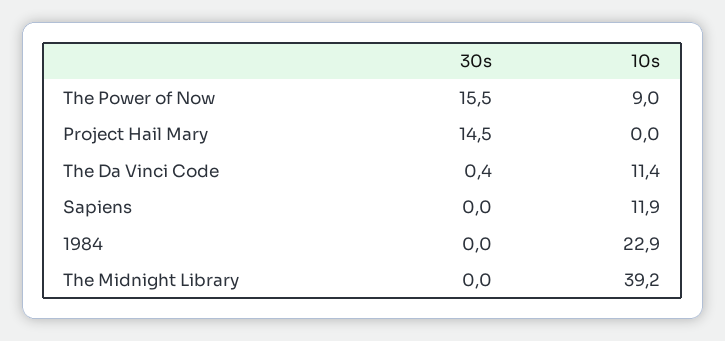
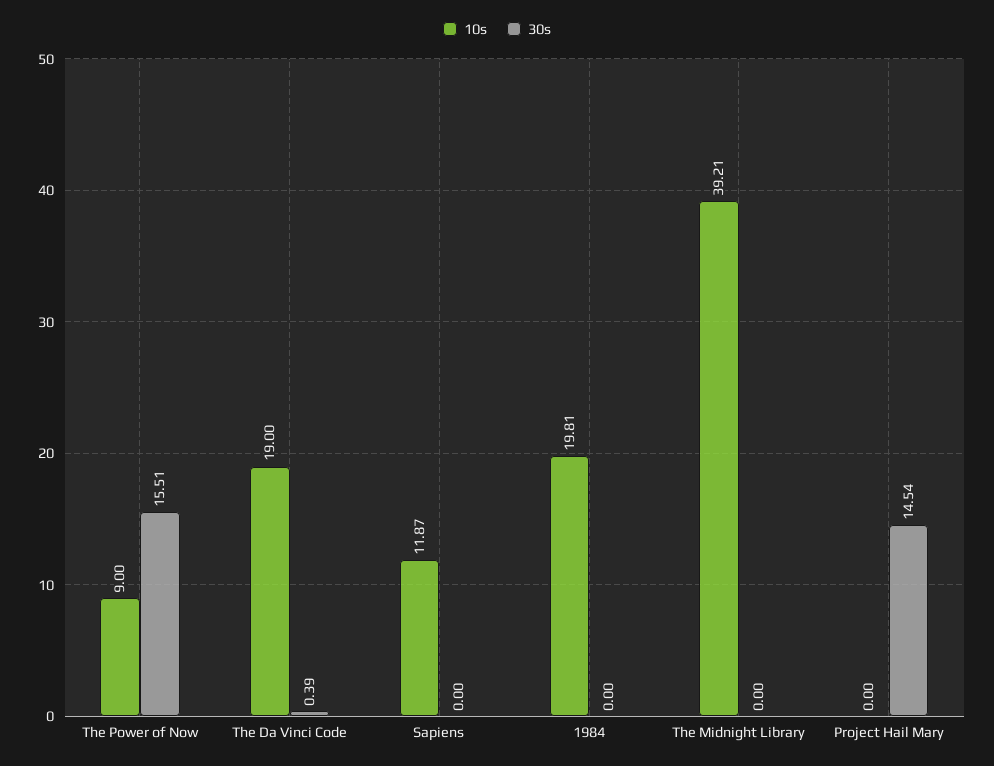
  {
    "30s": {
      "The Power of Now": 15.51,
      "Project Hail Mary": 14.54,
      "The Da Vinci Code": 0.39,
      "Sapiens": 0,
      "1984": 0,
      "The Midnight Library": 0
    },
    "10s": {
      "The Power of Now": 9,
      "Project Hail Mary": 0,
-     "The Da Vinci Code": 11.4,
+     "The Da Vinci Code": 19,
      "Sapiens": 11.87,
-     "1984": 22.9,
+     "1984": 19.81,
      "The Midnight Library": 39.21
    }
  }

